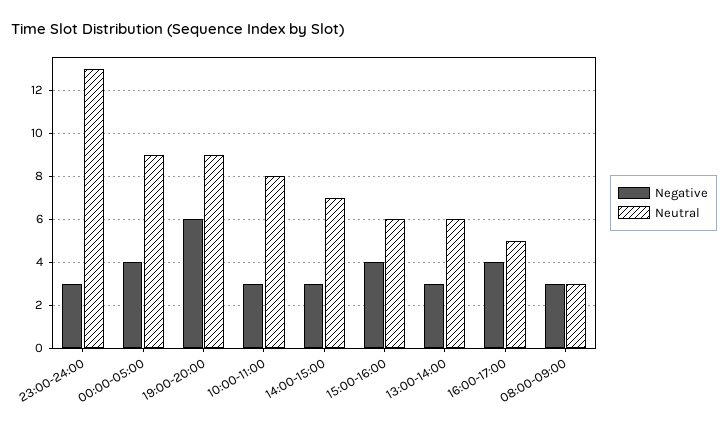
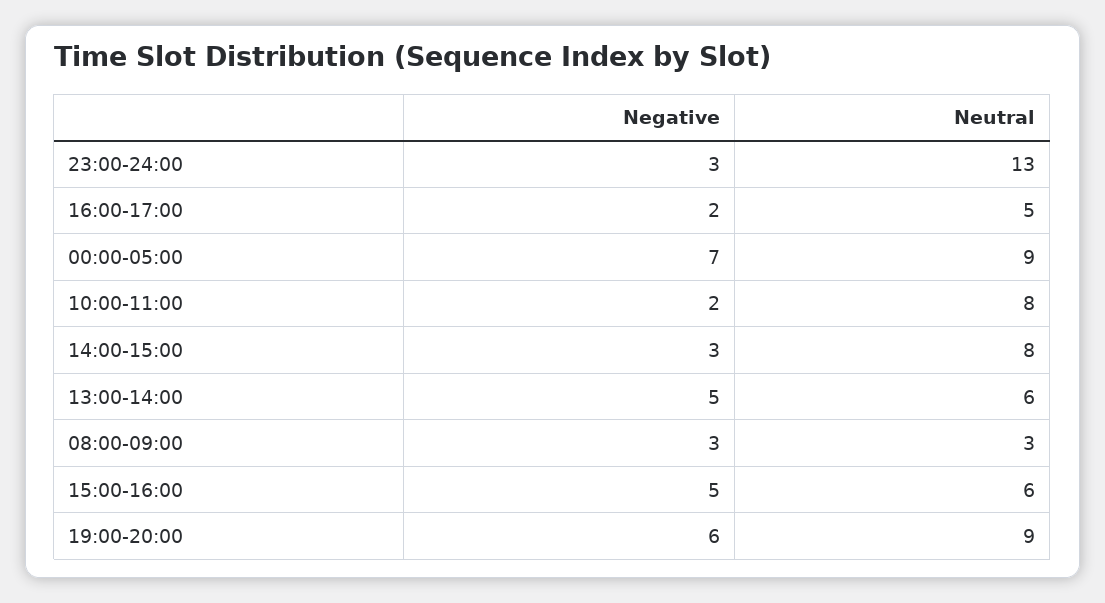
  {
    "Negative": {
      "23:00-24:00": 3,
-     "00:00-05:00": 4,
+     "00:00-05:00": 7,
      "19:00-20:00": 6,
-     "10:00-11:00": 3,
+     "10:00-11:00": 2,
      "14:00-15:00": 3,
-     "15:00-16:00": 4,
+     "15:00-16:00": 5,
-     "13:00-14:00": 3,
+     "13:00-14:00": 5,
-     "16:00-17:00": 4,
+     "16:00-17:00": 2,
      "08:00-09:00": 3
    },
    "Neutral": {
      "23:00-24:00": 13,
      "00:00-05:00": 9,
      "19:00-20:00": 9,
      "10:00-11:00": 8,
-     "14:00-15:00": 7,
+     "14:00-15:00": 8,
      "15:00-16:00": 6,
      "13:00-14:00": 6,
      "16:00-17:00": 5,
      "08:00-09:00": 3
    }
  }

